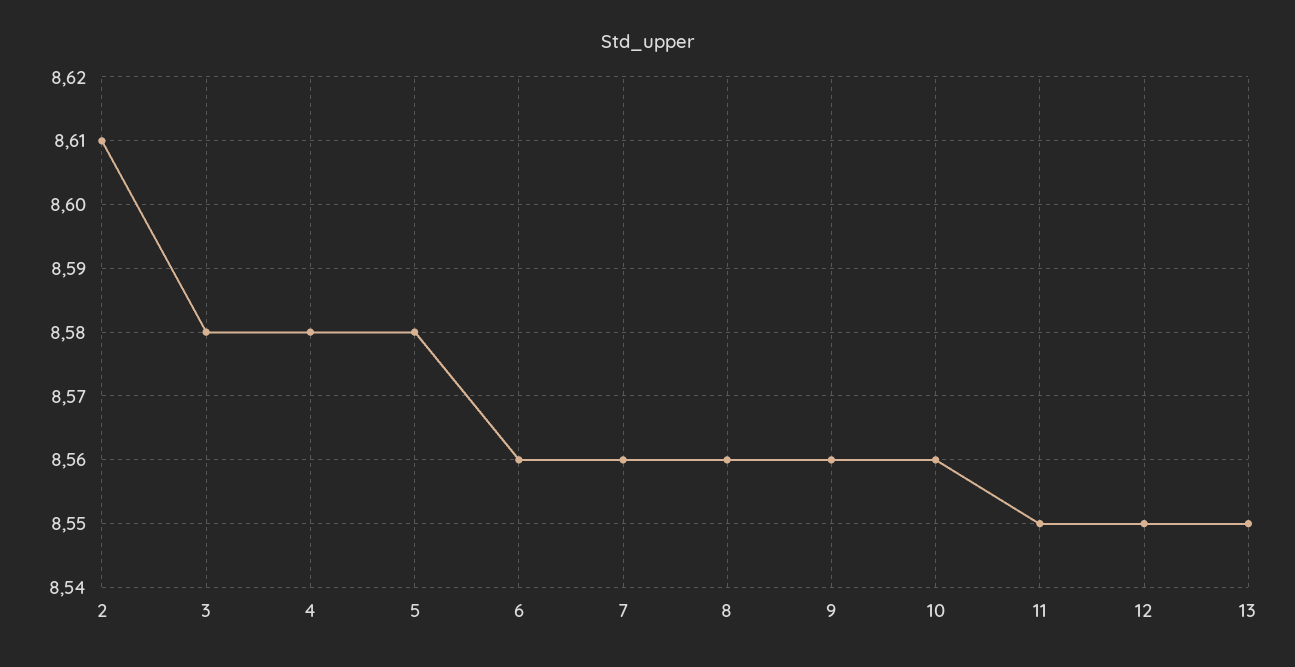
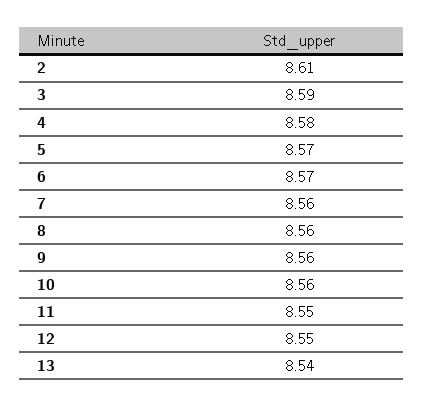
  {
    "2": 8.61,
-   "3": 8.58,
+   "3": 8.59,
    "4": 8.58,
-   "5": 8.58,
+   "5": 8.57,
-   "6": 8.56,
+   "6": 8.57,
    "7": 8.56,
    "8": 8.56,
    "9": 8.56,
    "10": 8.56,
    "11": 8.55,
    "12": 8.55,
-   "13": 8.55
+   "13": 8.54
  }

